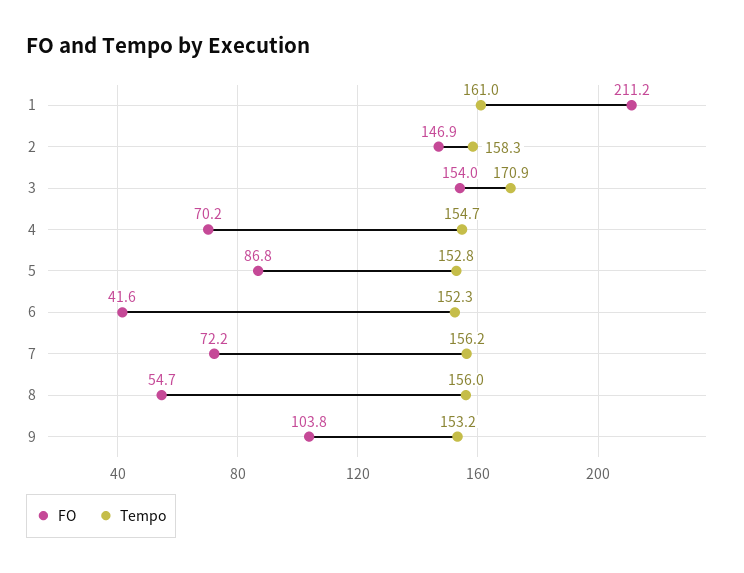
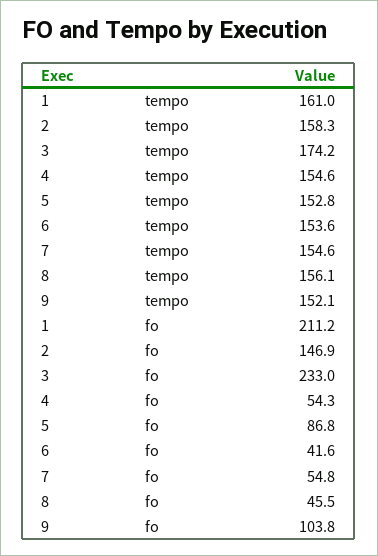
  {
    "FO": {
      "1": 211.2,
      "2": 146.9,
-     "3": 154,
+     "3": 233,
-     "4": 70.2,
+     "4": 54.3,
      "5": 86.8,
      "6": 41.6,
-     "7": 72.2,
+     "7": 54.8,
-     "8": 54.7,
+     "8": 45.5,
      "9": 103.8
    },
    "Tempo": {
      "1": 161,
      "2": 158.3,
-     "3": 170.9,
+     "3": 174.2,
-     "4": 154.7,
+     "4": 154.6,
      "5": 152.8,
-     "6": 152.3,
+     "6": 153.6,
-     "7": 156.2,
+     "7": 154.6,
-     "8": 156,
+     "8": 156.1,
-     "9": 153.2
+     "9": 152.1
    }
  }

